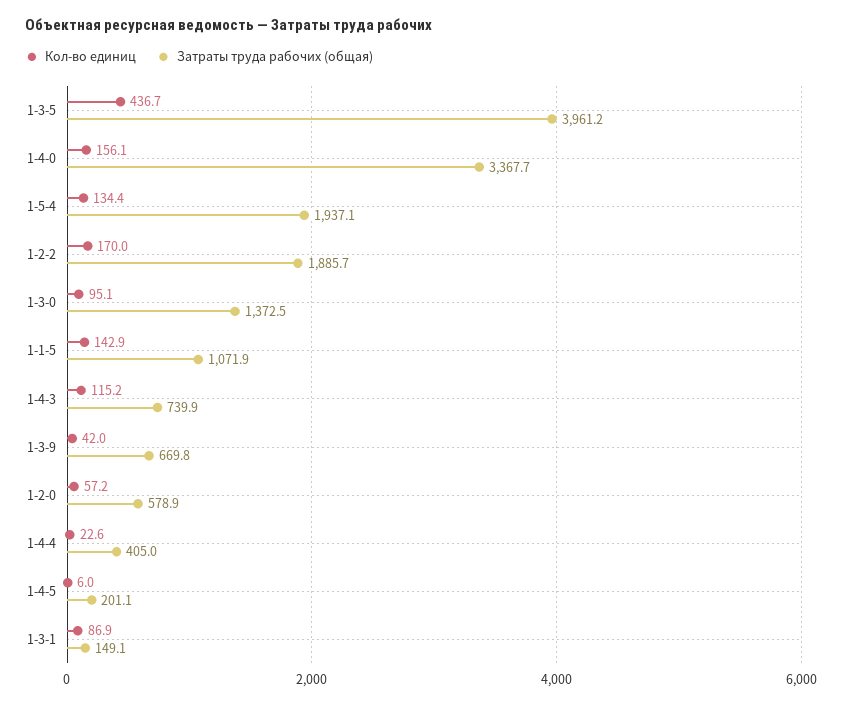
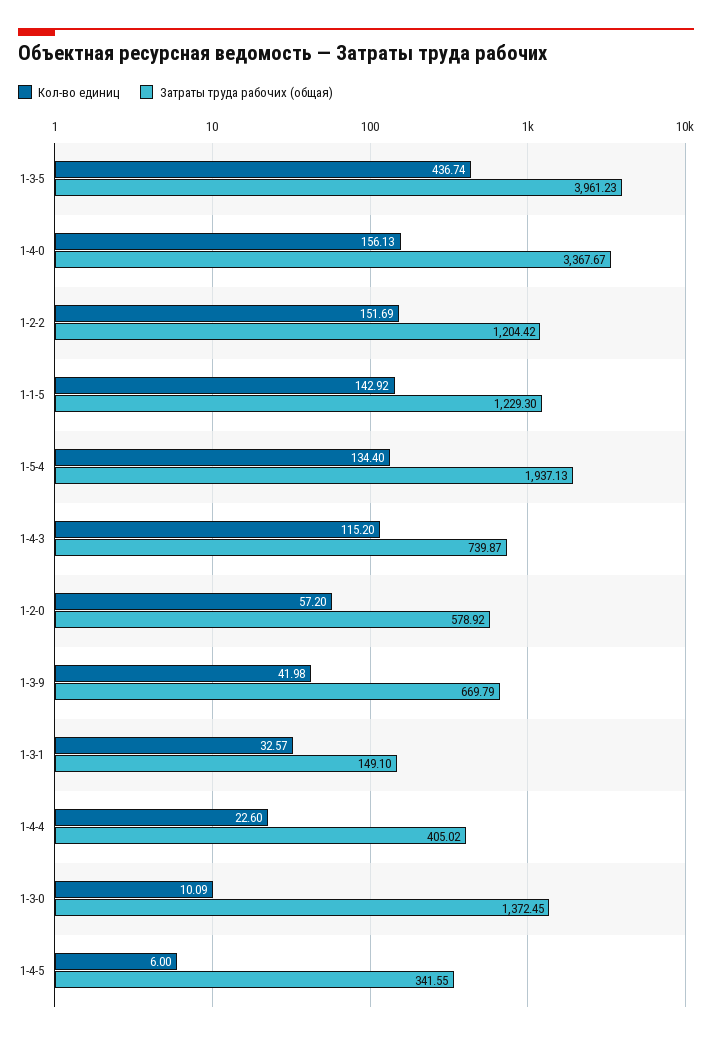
  {
    "Кол-во единиц": {
      "1-3-5": 436.74,
      "1-4-0": 156.13,
      "1-5-4": 134.4,
-     "1-2-2": 170,
+     "1-2-2": 151.69,
-     "1-3-0": 95.1,
+     "1-3-0": 10.09,
      "1-1-5": 142.92,
      "1-4-3": 115.2,
      "1-3-9": 41.98,
      "1-2-0": 57.2,
      "1-4-4": 22.6,
      "1-4-5": 6,
-     "1-3-1": 86.9
+     "1-3-1": 32.57
    },
    "Затраты труда рабочих (общая)": {
      "1-3-5": 3961.23,
      "1-4-0": 3367.67,
      "1-5-4": 1937.13,
-     "1-2-2": 1885.7,
+     "1-2-2": 1204.42,
      "1-3-0": 1372.45,
-     "1-1-5": 1071.9,
+     "1-1-5": 1229.3,
      "1-4-3": 739.87,
      "1-3-9": 669.79,
      "1-2-0": 578.92,
      "1-4-4": 405.02,
-     "1-4-5": 201.1,
+     "1-4-5": 341.55,
      "1-3-1": 149.1
    }
  }

